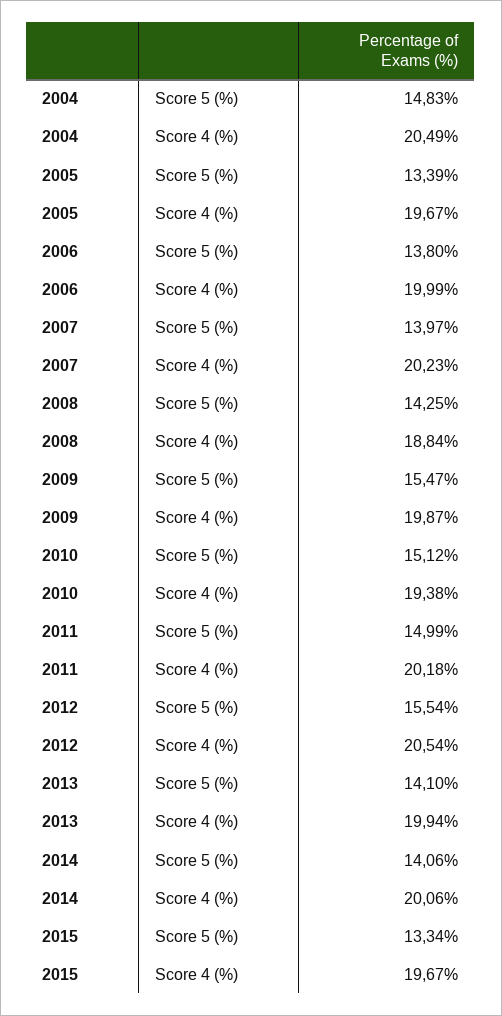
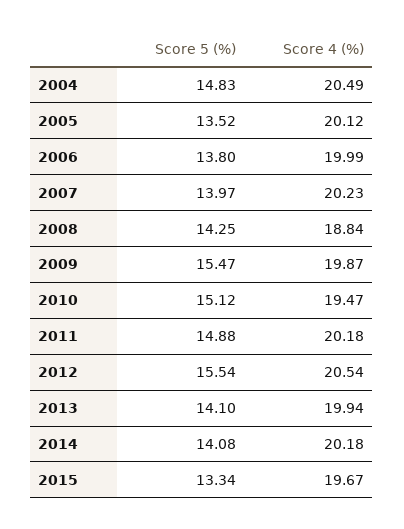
  {
    "2004": {
      "Score 5 (%)": 14.83,
      "Score 4 (%)": 20.49
    },
    "2005": {
-     "Score 5 (%)": 13.39,
+     "Score 5 (%)": 13.52,
-     "Score 4 (%)": 19.67
+     "Score 4 (%)": 20.12
    },
    "2006": {
      "Score 5 (%)": 13.8,
      "Score 4 (%)": 19.99
    },
    "2007": {
      "Score 5 (%)": 13.97,
      "Score 4 (%)": 20.23
    },
    "2008": {
      "Score 5 (%)": 14.25,
      "Score 4 (%)": 18.84
    },
    "2009": {
      "Score 5 (%)": 15.47,
      "Score 4 (%)": 19.87
    },
    "2010": {
      "Score 5 (%)": 15.12,
-     "Score 4 (%)": 19.38
+     "Score 4 (%)": 19.47
    },
    "2011": {
-     "Score 5 (%)": 14.99,
+     "Score 5 (%)": 14.88,
      "Score 4 (%)": 20.18
    },
    "2012": {
      "Score 5 (%)": 15.54,
      "Score 4 (%)": 20.54
    },
    "2013": {
      "Score 5 (%)": 14.1,
      "Score 4 (%)": 19.94
    },
    "2014": {
-     "Score 5 (%)": 14.06,
+     "Score 5 (%)": 14.08,
-     "Score 4 (%)": 20.06
+     "Score 4 (%)": 20.18
    },
    "2015": {
      "Score 5 (%)": 13.34,
      "Score 4 (%)": 19.67
    }
  }

